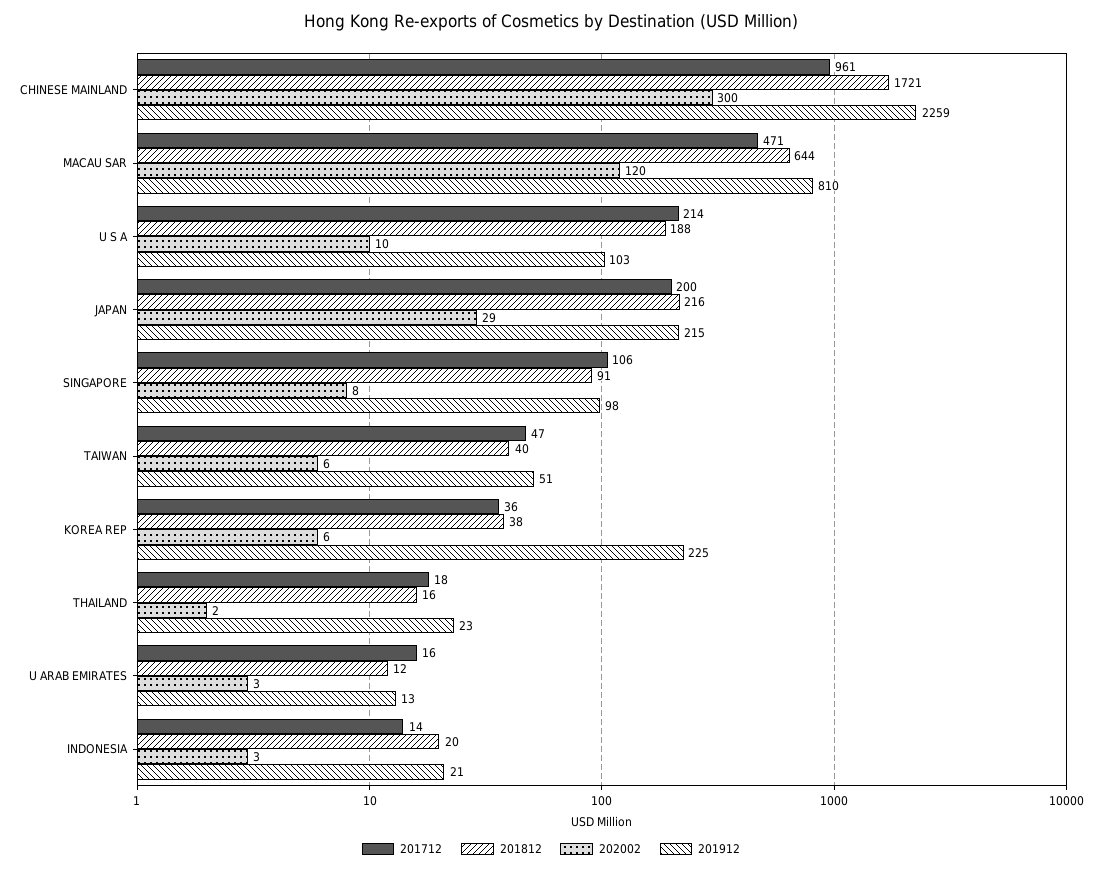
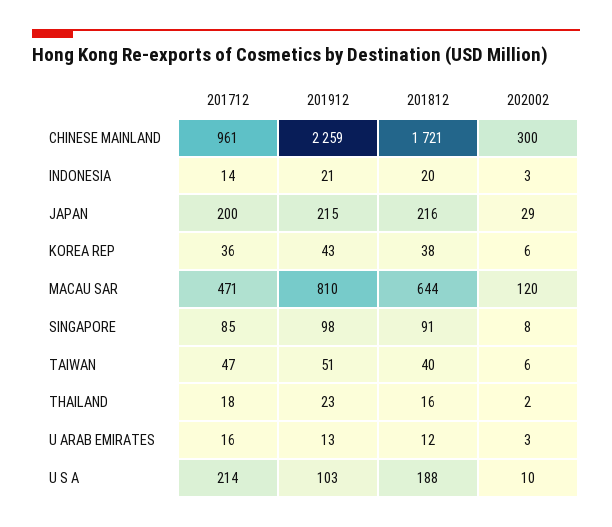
  {
    "201712": {
      "CHINESE MAINLAND": 961,
      "MACAU SAR": 471,
      "U S A": 214,
      "JAPAN": 200,
-     "SINGAPORE": 106,
+     "SINGAPORE": 85,
      "TAIWAN": 47,
      "KOREA REP": 36,
      "THAILAND": 18,
      "U ARAB EMIRATES": 16,
      "INDONESIA": 14
    },
    "201812": {
      "CHINESE MAINLAND": 1721,
      "MACAU SAR": 644,
      "U S A": 188,
      "JAPAN": 216,
      "SINGAPORE": 91,
      "TAIWAN": 40,
      "KOREA REP": 38,
      "THAILAND": 16,
      "U ARAB EMIRATES": 12,
      "INDONESIA": 20
    },
    "202002": {
      "CHINESE MAINLAND": 300,
      "MACAU SAR": 120,
      "U S A": 10,
      "JAPAN": 29,
      "SINGAPORE": 8,
      "TAIWAN": 6,
      "KOREA REP": 6,
      "THAILAND": 2,
      "U ARAB EMIRATES": 3,
      "INDONESIA": 3
    },
    "201912": {
      "CHINESE MAINLAND": 2259,
      "MACAU SAR": 810,
      "U S A": 103,
      "JAPAN": 215,
      "SINGAPORE": 98,
      "TAIWAN": 51,
-     "KOREA REP": 225,
+     "KOREA REP": 43,
      "THAILAND": 23,
      "U ARAB EMIRATES": 13,
      "INDONESIA": 21
    }
  }

